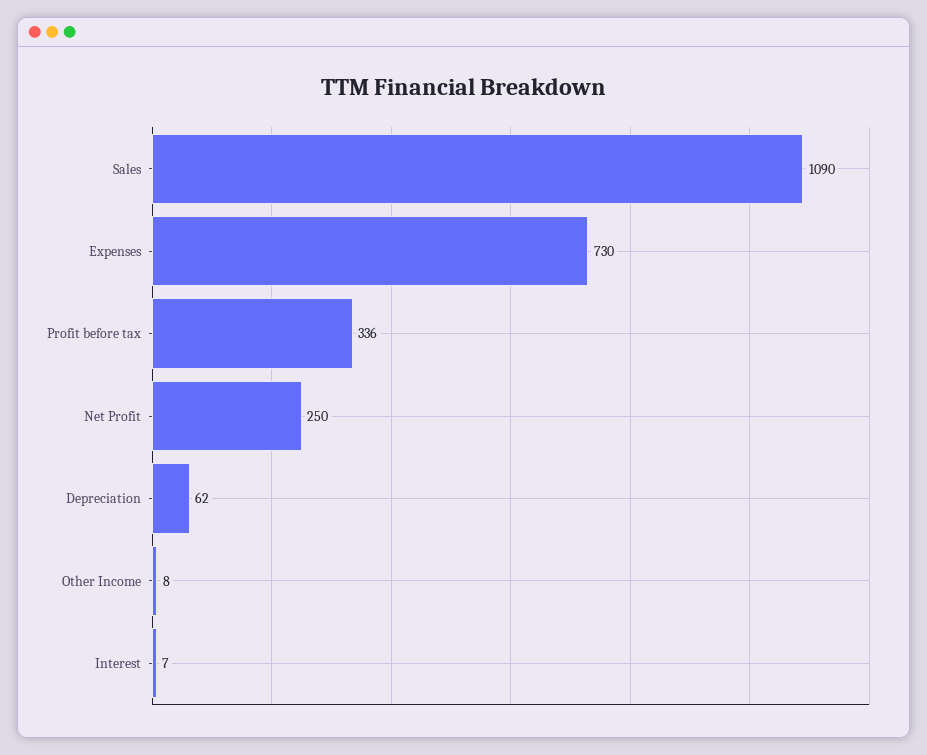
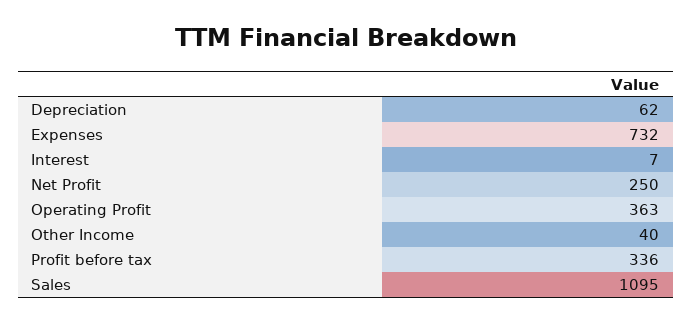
  {
-   "Sales": 1090,
+   "Sales": 1095,
-   "Expenses": 730,
+   "Expenses": 732,
    "Profit before tax": 336,
    "Net Profit": 250,
    "Depreciation": 62,
-   "Other Income": 8,
+   "Other Income": 40,
-   "Interest": 7
+   "Interest": 7,
+   "Operating Profit": 363
  }

